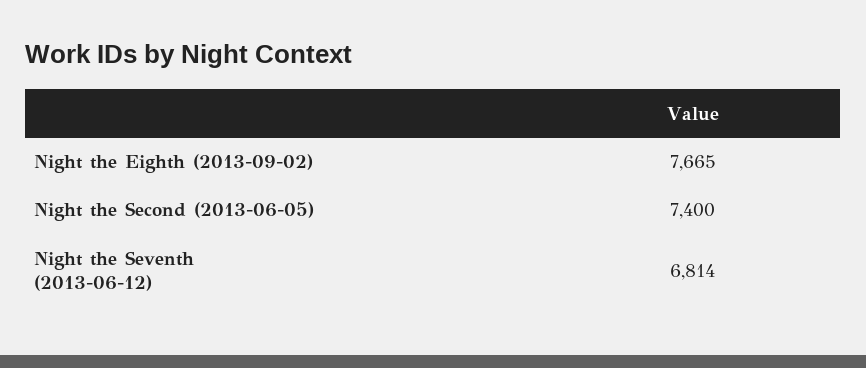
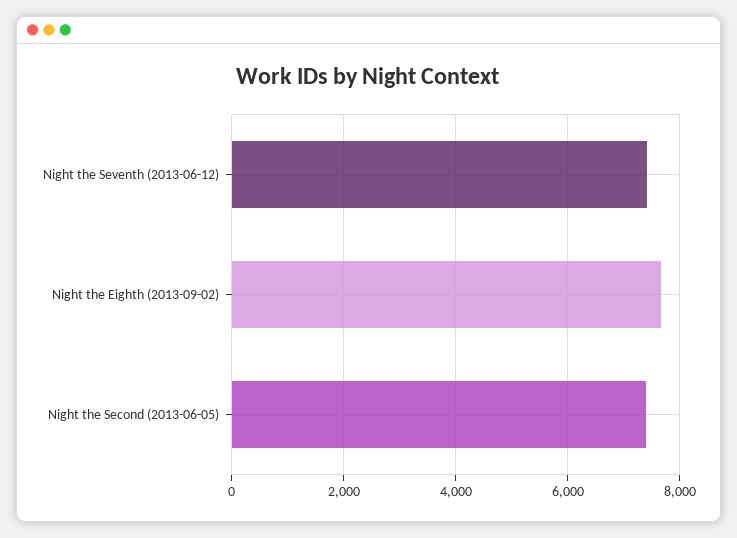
  {
    "Night the Eighth (2013-09-02)": 7665,
    "Night the Second (2013-06-05)": 7400,
-   "Night the Seventh (2013-06-12)": 6814
+   "Night the Seventh (2013-06-12)": 7400
  }

